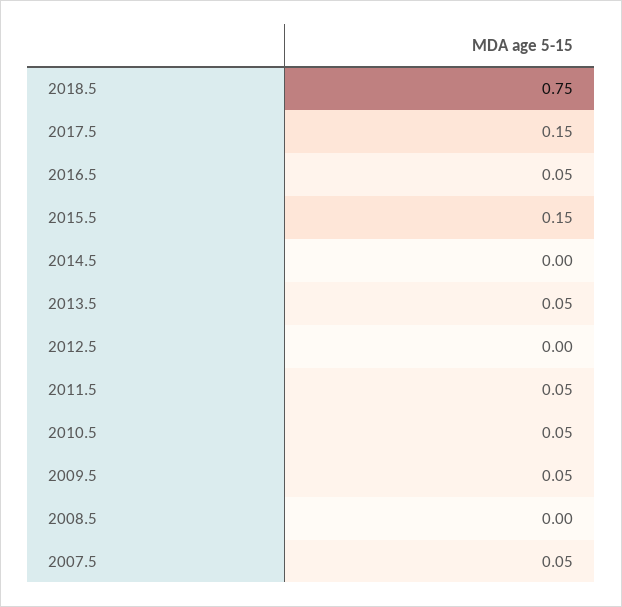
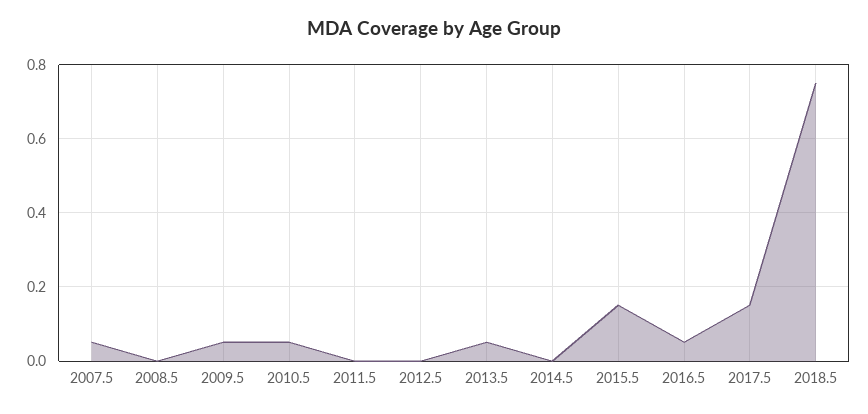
  {
    "2018.5": 0.75,
    "2017.5": 0.15,
    "2016.5": 0.05,
    "2015.5": 0.15,
    "2014.5": 0,
    "2013.5": 0.05,
    "2012.5": 0,
-   "2011.5": 0.05,
+   "2011.5": 0,
    "2010.5": 0.05,
    "2009.5": 0.05,
    "2008.5": 0,
    "2007.5": 0.05
  }

